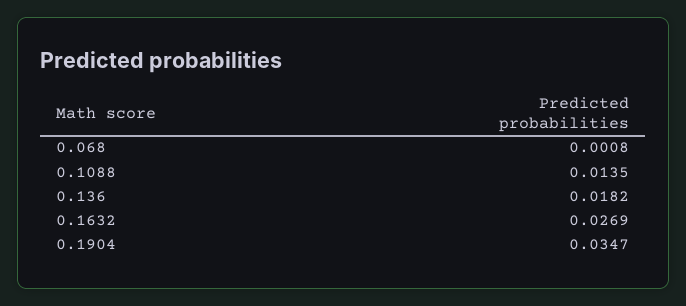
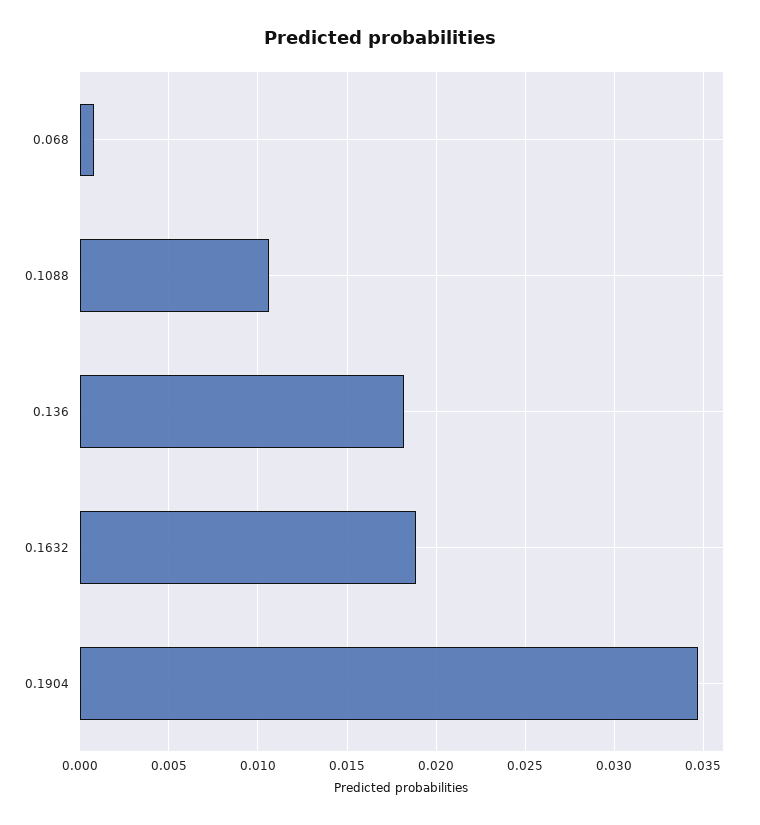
  {
    "0.068": 0.0008,
-   "0.1088": 0.0135,
+   "0.1088": 0.0105,
    "0.136": 0.0182,
-   "0.1632": 0.0269,
+   "0.1632": 0.019,
    "0.1904": 0.0347
  }

